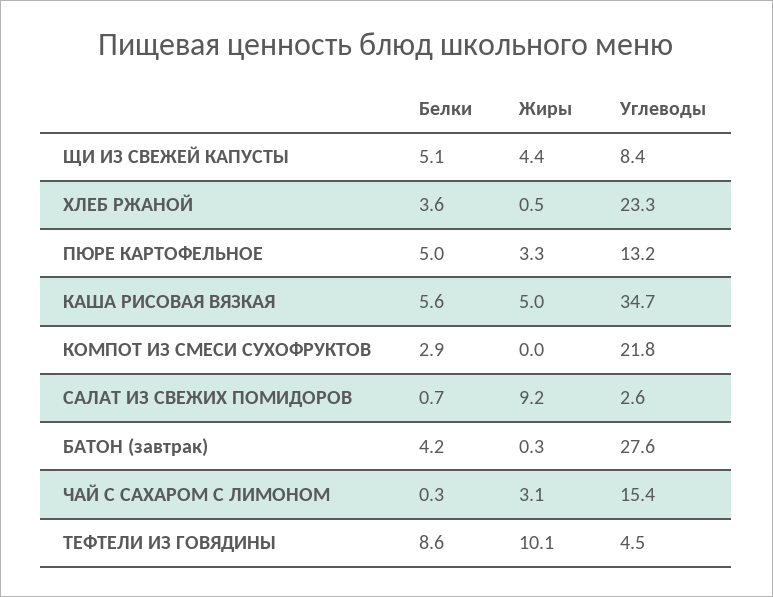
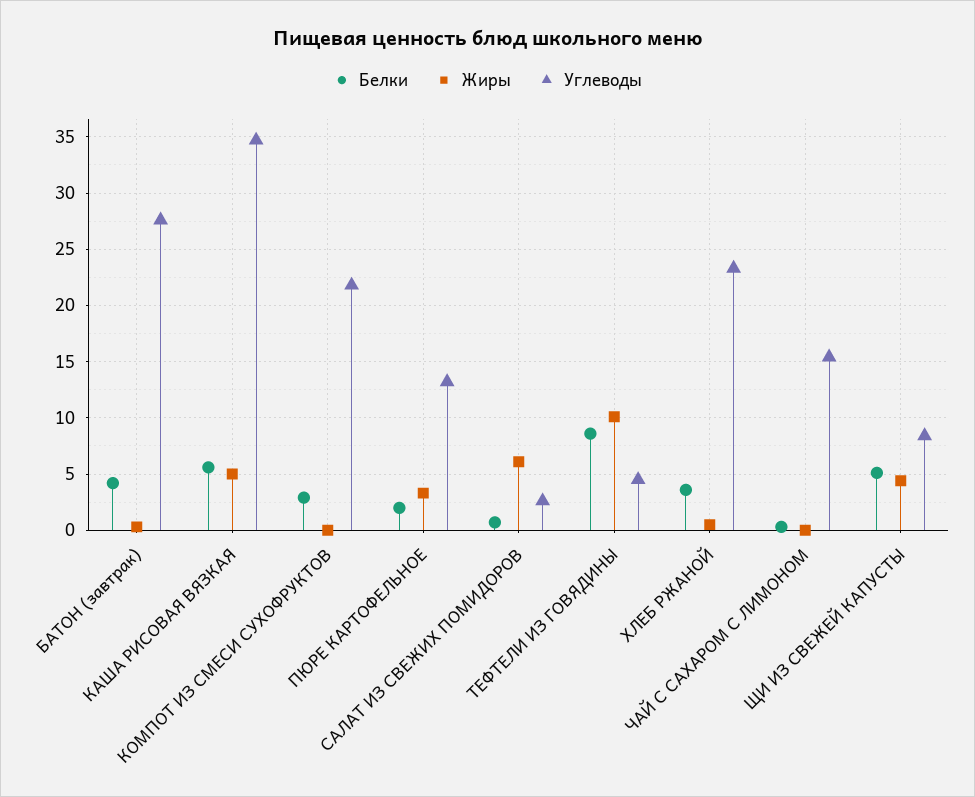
  {
    "Белки": {
      "ЩИ ИЗ СВЕЖЕЙ КАПУСТЫ": 5.1,
      "ХЛЕБ РЖАНОЙ": 3.6,
-     "ПЮРЕ КАРТОФЕЛЬНОЕ": 5,
+     "ПЮРЕ КАРТОФЕЛЬНОЕ": 2,
      "КАША РИСОВАЯ ВЯЗКАЯ": 5.6,
      "КОМПОТ ИЗ СМЕСИ СУХОФРУКТОВ": 2.9,
      "САЛАТ ИЗ СВЕЖИХ ПОМИДОРОВ": 0.7,
      "БАТОН (завтрак)": 4.2,
      "ЧАЙ С САХАРОМ С ЛИМОНОМ": 0.3,
      "ТЕФТЕЛИ ИЗ ГОВЯДИНЫ": 8.6
    },
    "Жиры": {
      "ЩИ ИЗ СВЕЖЕЙ КАПУСТЫ": 4.4,
      "ХЛЕБ РЖАНОЙ": 0.5,
      "ПЮРЕ КАРТОФЕЛЬНОЕ": 3.3,
      "КАША РИСОВАЯ ВЯЗКАЯ": 5,
      "КОМПОТ ИЗ СМЕСИ СУХОФРУКТОВ": 0,
-     "САЛАТ ИЗ СВЕЖИХ ПОМИДОРОВ": 9.2,
+     "САЛАТ ИЗ СВЕЖИХ ПОМИДОРОВ": 6,
      "БАТОН (завтрак)": 0.3,
-     "ЧАЙ С САХАРОМ С ЛИМОНОМ": 3.1,
+     "ЧАЙ С САХАРОМ С ЛИМОНОМ": 0,
      "ТЕФТЕЛИ ИЗ ГОВЯДИНЫ": 10.1
    },
    "Углеводы": {
      "ЩИ ИЗ СВЕЖЕЙ КАПУСТЫ": 8.4,
      "ХЛЕБ РЖАНОЙ": 23.3,
      "ПЮРЕ КАРТОФЕЛЬНОЕ": 13.2,
      "КАША РИСОВАЯ ВЯЗКАЯ": 34.7,
      "КОМПОТ ИЗ СМЕСИ СУХОФРУКТОВ": 21.8,
      "САЛАТ ИЗ СВЕЖИХ ПОМИДОРОВ": 2.6,
      "БАТОН (завтрак)": 27.6,
      "ЧАЙ С САХАРОМ С ЛИМОНОМ": 15.4,
      "ТЕФТЕЛИ ИЗ ГОВЯДИНЫ": 4.5
    }
  }

